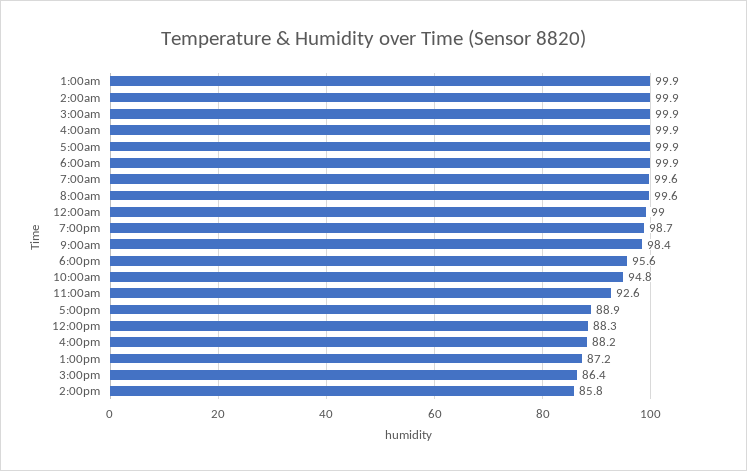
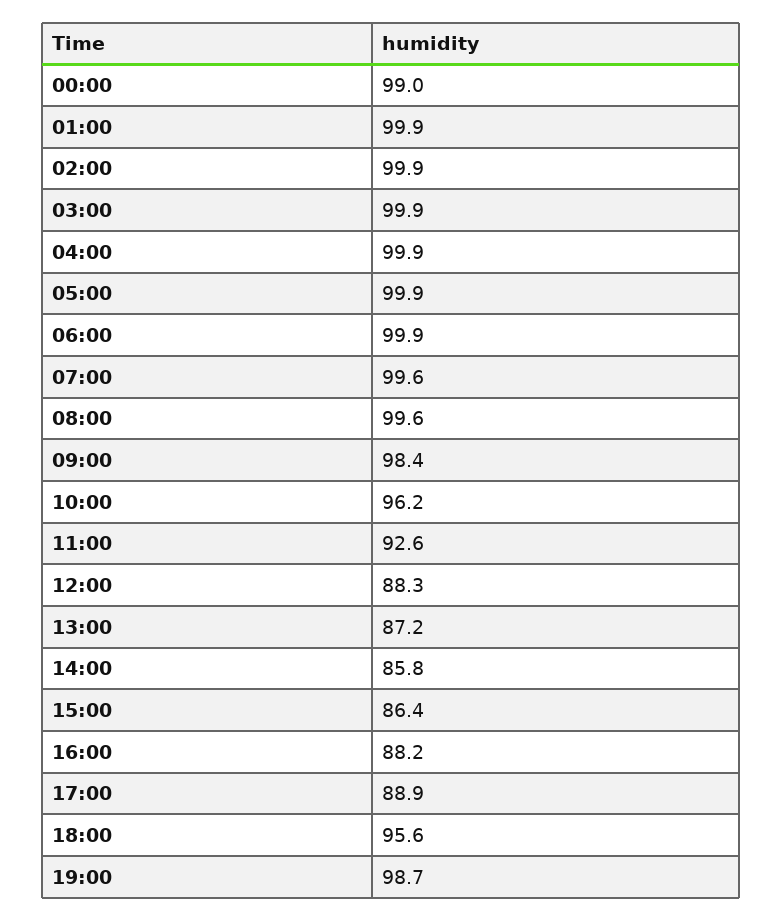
  {
    "1:00am": 99.9,
    "2:00am": 99.9,
    "3:00am": 99.9,
    "4:00am": 99.9,
    "5:00am": 99.9,
    "6:00am": 99.9,
    "7:00am": 99.6,
    "8:00am": 99.6,
    "12:00am": 99,
    "7:00pm": 98.7,
    "9:00am": 98.4,
    "6:00pm": 95.6,
-   "10:00am": 94.8,
+   "10:00am": 96.2,
    "11:00am": 92.6,
    "5:00pm": 88.9,
    "12:00pm": 88.3,
    "4:00pm": 88.2,
    "1:00pm": 87.2,
    "3:00pm": 86.4,
    "2:00pm": 85.8
  }

